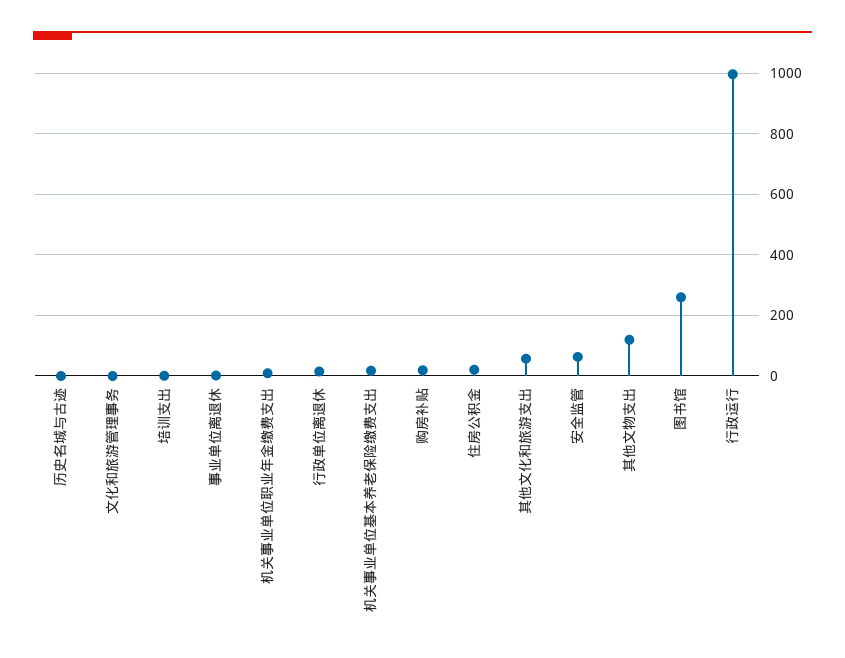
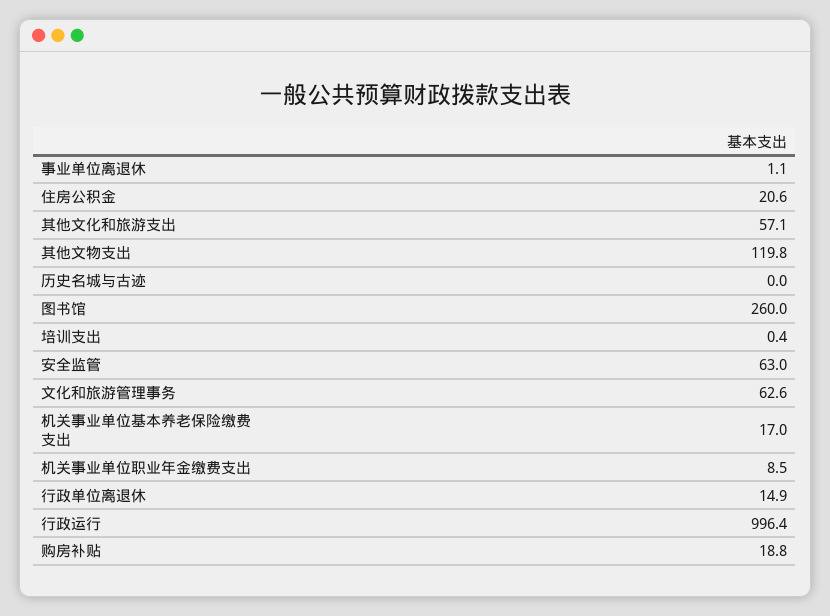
  {
    "历史名城与古迹": 0,
-   "文化和旅游管理事务": 0,
+   "文化和旅游管理事务": 62.6,
    "培训支出": 0.4,
    "事业单位离退休": 1.1,
    "机关事业单位职业年金缴费支出": 8.5,
    "行政单位离退休": 14.9,
    "机关事业单位基本养老保险缴费支出": 17,
    "购房补贴": 18.8,
    "住房公积金": 20.6,
    "其他文化和旅游支出": 57.1,
    "安全监管": 63,
    "其他文物支出": 119.8,
    "图书馆": 260,
    "行政运行": 996.4
  }

